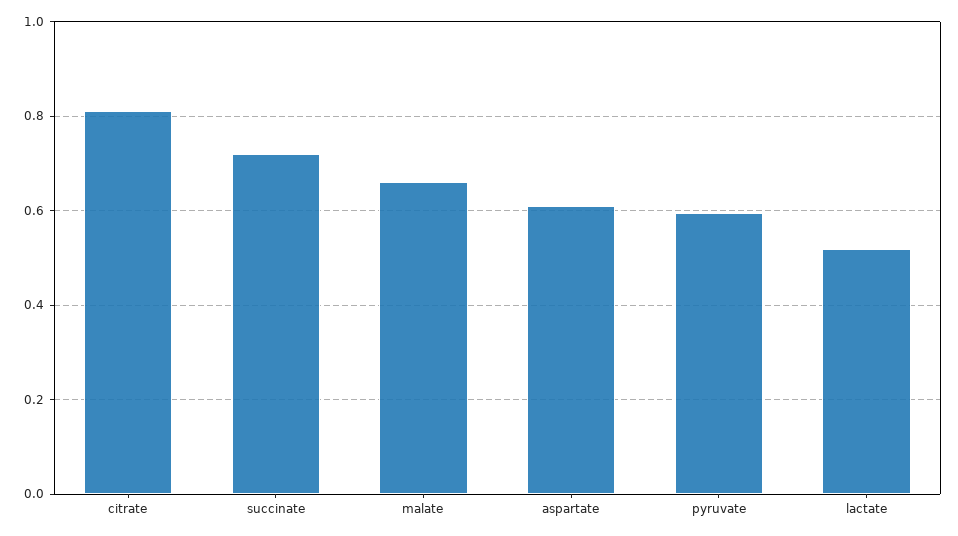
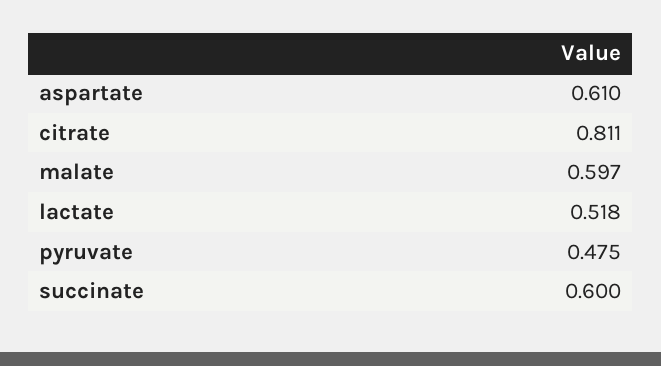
  {
    "citrate": 0.811,
-   "succinate": 0.72,
+   "succinate": 0.6,
-   "malate": 0.66,
+   "malate": 0.597,
    "aspartate": 0.61,
-   "pyruvate": 0.6,
+   "pyruvate": 0.475,
    "lactate": 0.518
  }

